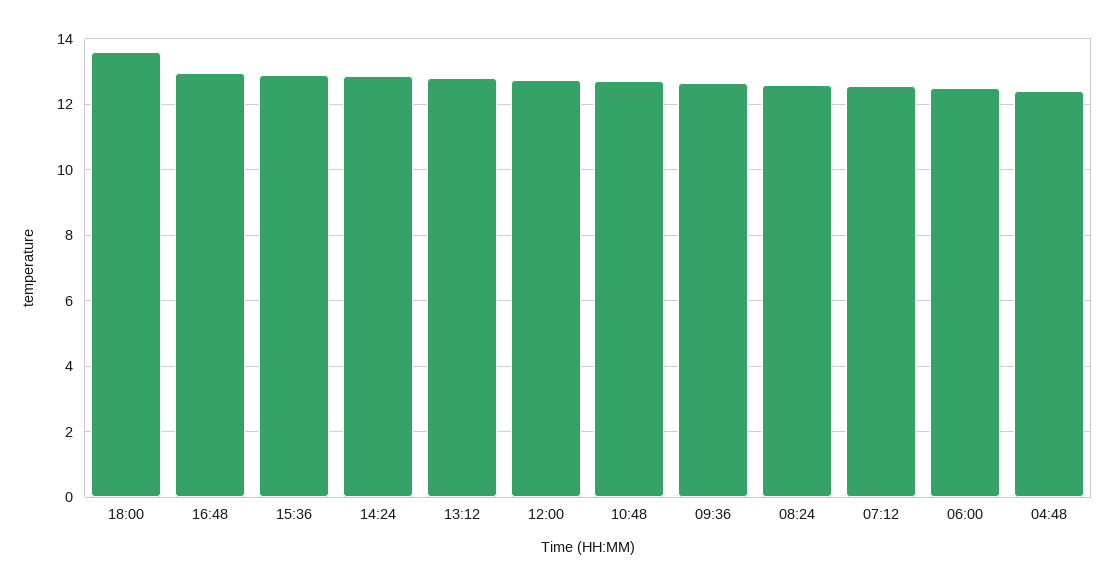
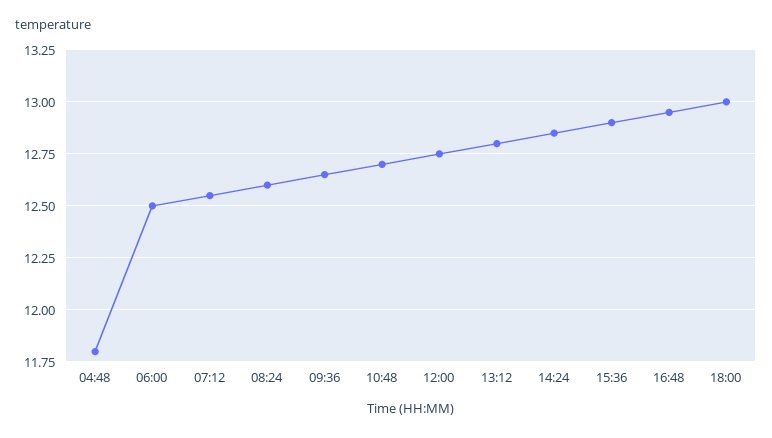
  {
-   "18:00": 13.6,
+   "18:00": 13,
    "16:48": 12.95,
    "15:36": 12.9,
    "14:24": 12.85,
    "13:12": 12.8,
    "12:00": 12.75,
    "10:48": 12.7,
    "09:36": 12.65,
    "08:24": 12.6,
    "07:12": 12.55,
    "06:00": 12.5,
-   "04:48": 12.4
+   "04:48": 11.8
  }

